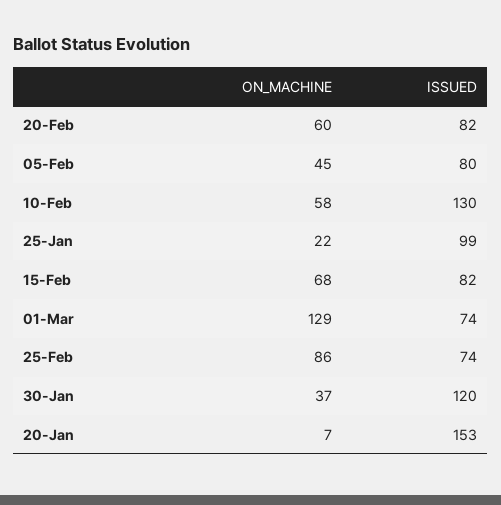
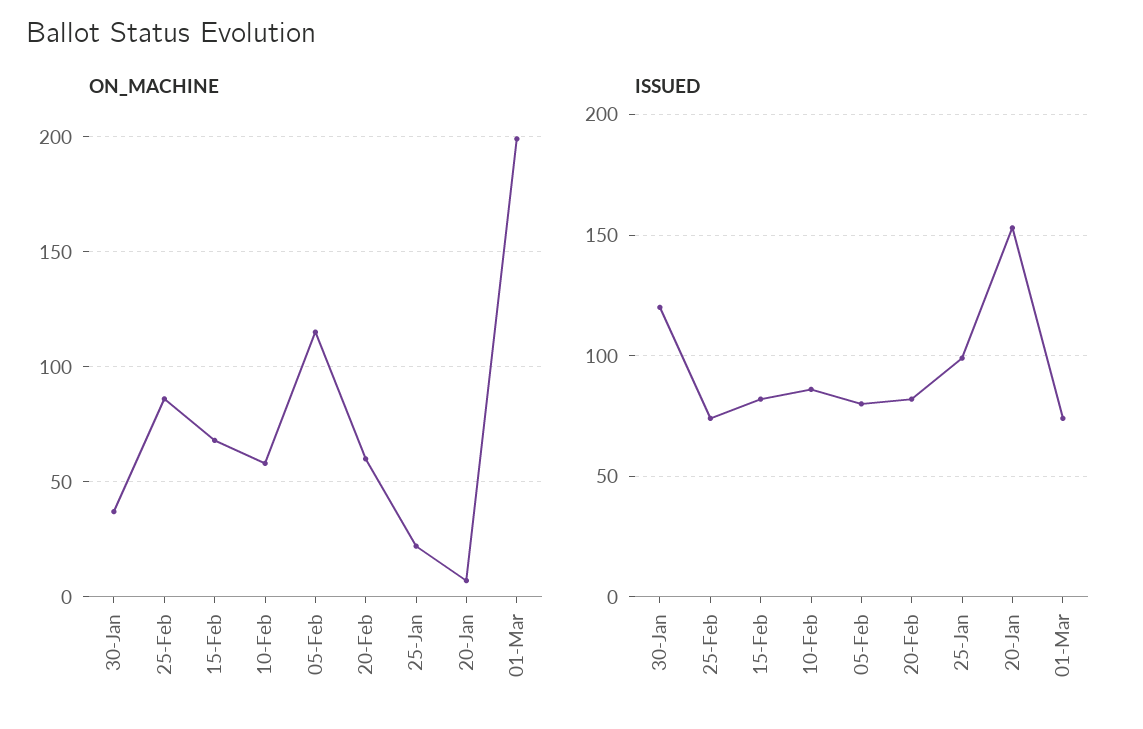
  {
    "ON_MACHINE": {
      "20-Feb": 60,
-     "05-Feb": 45,
+     "05-Feb": 115,
      "10-Feb": 58,
      "25-Jan": 22,
      "15-Feb": 68,
-     "01-Mar": 129,
+     "01-Mar": 200,
      "25-Feb": 86,
      "30-Jan": 37,
      "20-Jan": 7
    },
    "ISSUED": {
      "20-Feb": 82,
      "05-Feb": 80,
-     "10-Feb": 130,
+     "10-Feb": 85,
      "25-Jan": 99,
      "15-Feb": 82,
      "01-Mar": 74,
      "25-Feb": 74,
      "30-Jan": 120,
      "20-Jan": 153
    }
  }

